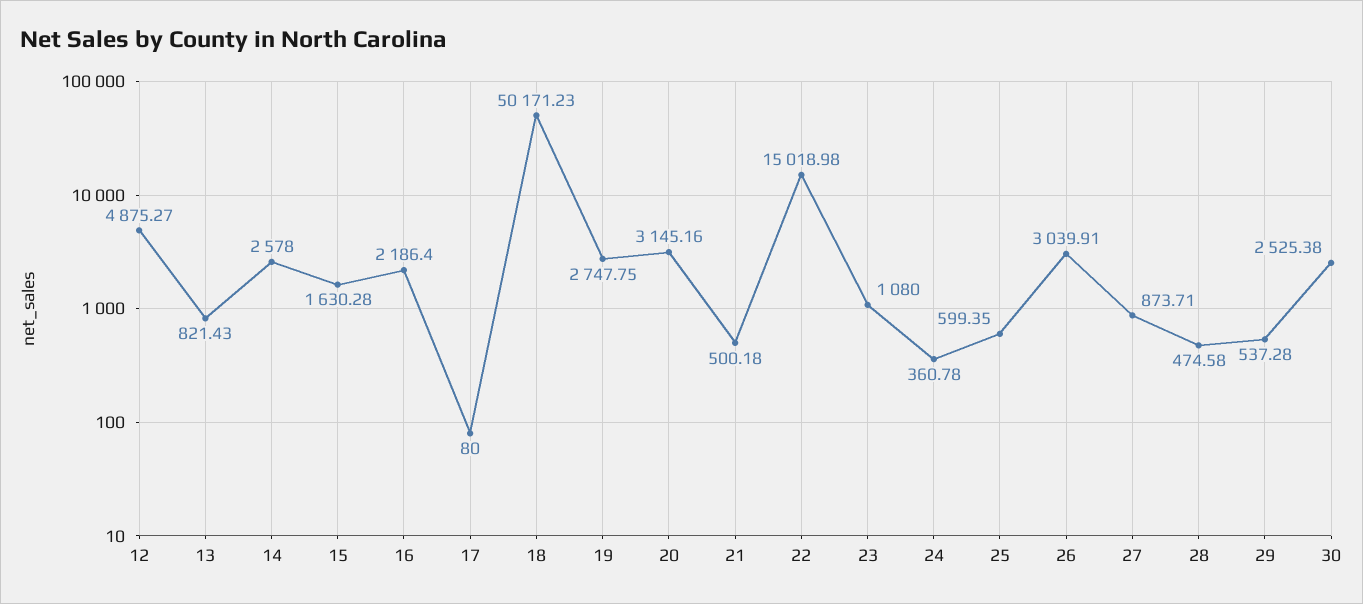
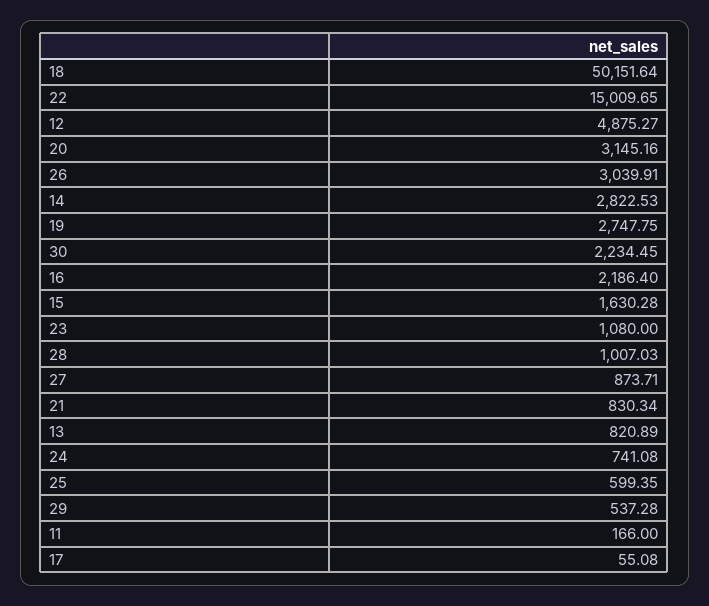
  {
    "12": 4875.27,
-   "13": 821.43,
+   "13": 820.89,
-   "14": 2578,
+   "14": 2822.53,
    "15": 1630.28,
    "16": 2186.4,
-   "17": 80,
+   "17": 55.08,
-   "18": 50171.23,
+   "18": 50151.64,
    "19": 2747.75,
    "20": 3145.16,
-   "21": 500.18,
+   "21": 830.34,
-   "22": 15018.98,
+   "22": 15009.65,
    "23": 1080,
-   "24": 360.78,
+   "24": 741.08,
    "25": 599.35,
    "26": 3039.91,
    "27": 873.71,
-   "28": 474.58,
+   "28": 1007.03,
    "29": 537.28,
-   "30": 2525.38
+   "30": 2234.45,
+   "11": 166
  }

